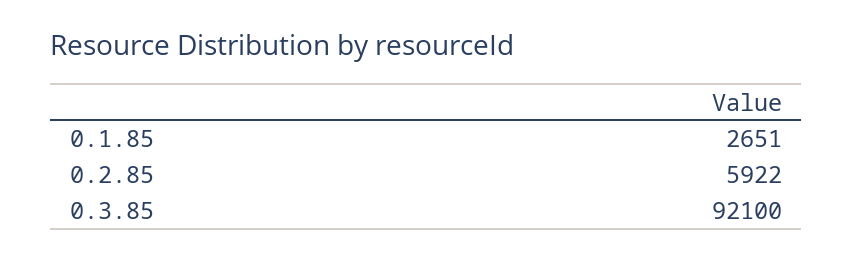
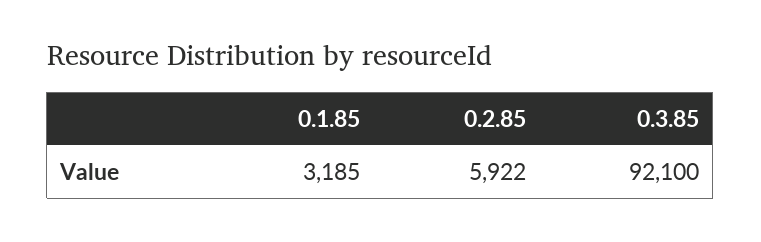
  {
-   "0.1.85": 2651,
+   "0.1.85": 3185,
    "0.2.85": 5922,
    "0.3.85": 92100
  }

